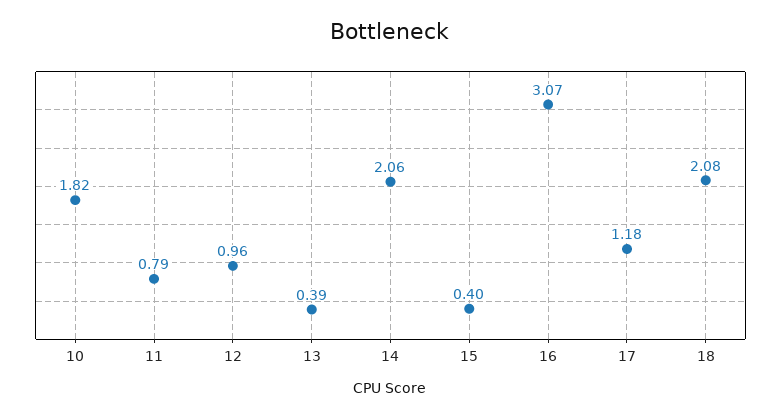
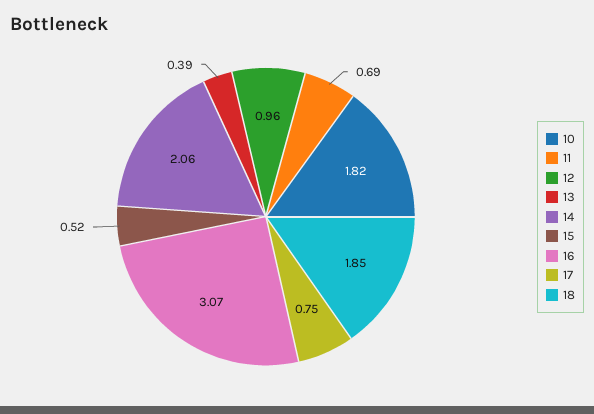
  {
    "10": 1.82,
-   "11": 0.79,
+   "11": 0.69,
    "12": 0.96,
    "13": 0.39,
    "14": 2.06,
-   "15": 0.4,
+   "15": 0.52,
    "16": 3.07,
-   "17": 1.18,
+   "17": 0.75,
-   "18": 2.08
+   "18": 1.85
  }

